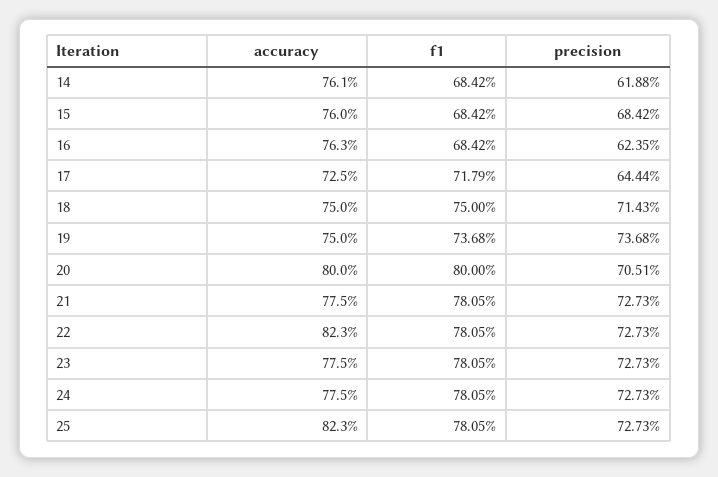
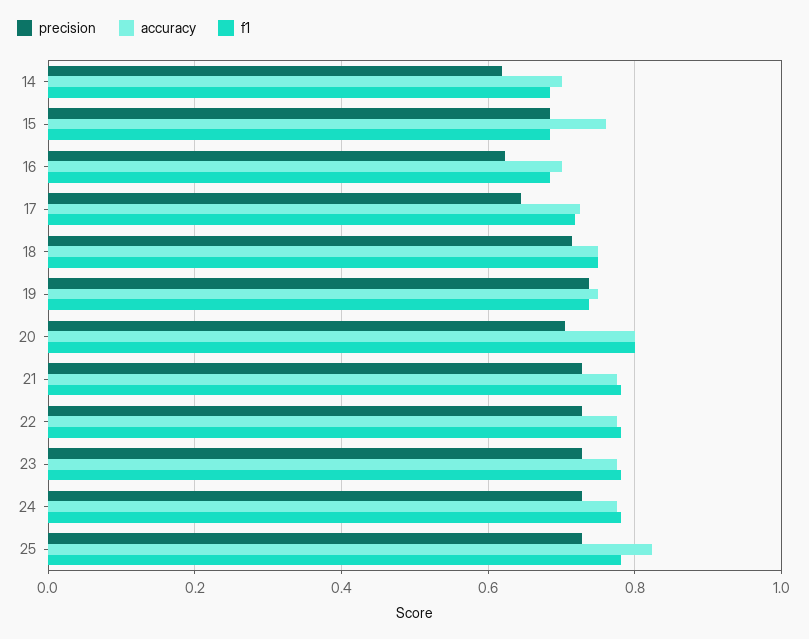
  {
    "accuracy": {
-     "14": 0.761,
+     "14": 0.7,
      "15": 0.76,
-     "16": 0.763,
+     "16": 0.7,
      "17": 0.725,
      "18": 0.75,
      "19": 0.75,
      "20": 0.8,
      "21": 0.775,
-     "22": 0.823,
+     "22": 0.78,
      "23": 0.775,
      "24": 0.775,
      "25": 0.823
    },
    "f1": {
      "14": 0.6842,
      "15": 0.6842,
      "16": 0.6842,
      "17": 0.7179,
      "18": 0.75,
      "19": 0.7368,
      "20": 0.8,
      "21": 0.7805,
      "22": 0.7805,
      "23": 0.7805,
      "24": 0.7805,
      "25": 0.7805
    },
    "precision": {
      "14": 0.6188,
      "15": 0.6842,
      "16": 0.6235,
      "17": 0.6444,
      "18": 0.7143,
      "19": 0.7368,
      "20": 0.7051,
      "21": 0.7273,
      "22": 0.7273,
      "23": 0.7273,
      "24": 0.7273,
      "25": 0.7273
    }
  }

